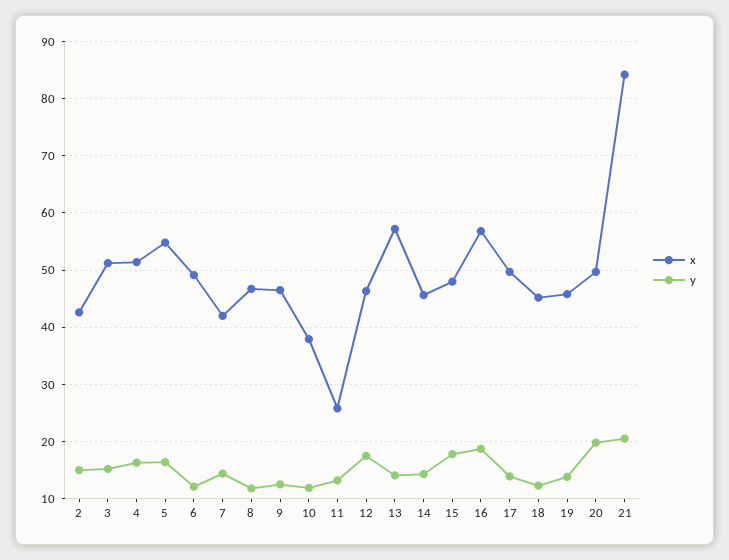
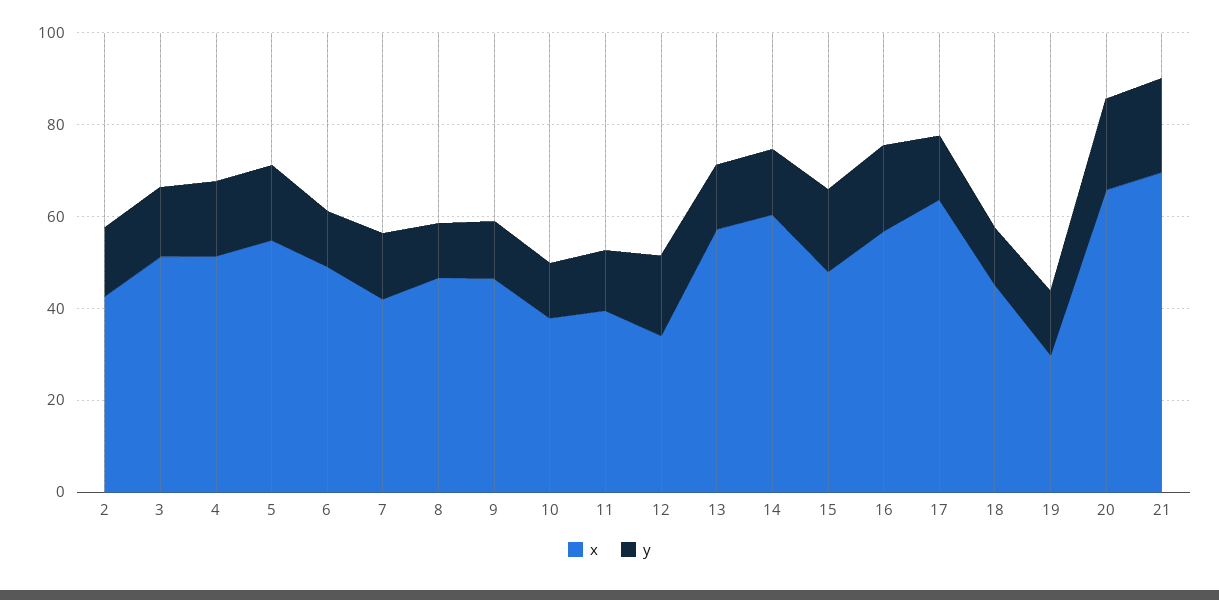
  {
    "x": {
      "2": 42,
      "3": 52,
      "4": 52,
      "5": 54,
      "6": 50,
      "7": 42,
      "8": 46,
      "9": 46,
      "10": 38,
-     "11": 26,
+     "11": 40,
-     "12": 46,
+     "12": 35,
      "13": 58,
-     "14": 46,
+     "14": 60,
      "15": 48,
      "16": 56,
-     "17": 50,
+     "17": 65,
      "18": 46,
-     "19": 46,
+     "19": 30,
-     "20": 50,
+     "20": 65,
-     "21": 84
+     "21": 70
    },
    "y": {
      "2": 16,
      "3": 16,
      "4": 16,
      "5": 16,
      "6": 12,
      "7": 14,
      "8": 12,
      "9": 12,
      "10": 12,
      "11": 14,
      "12": 18,
      "13": 14,
      "14": 14,
      "15": 18,
      "16": 18,
      "17": 14,
      "18": 12,
      "19": 14,
      "20": 20,
      "21": 20
    }
  }

